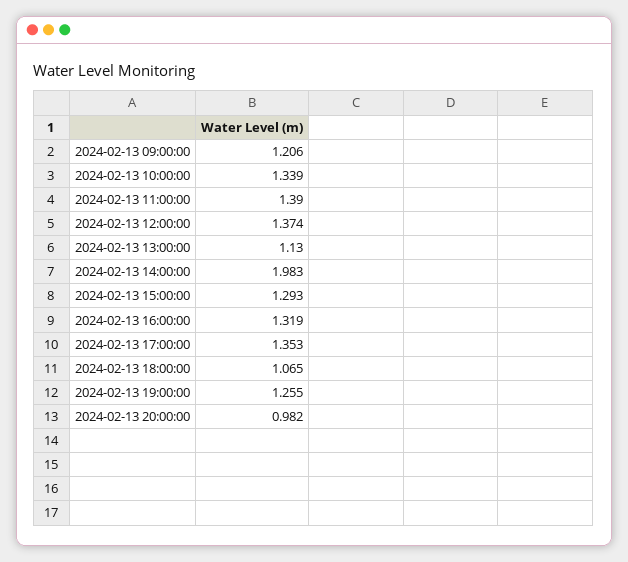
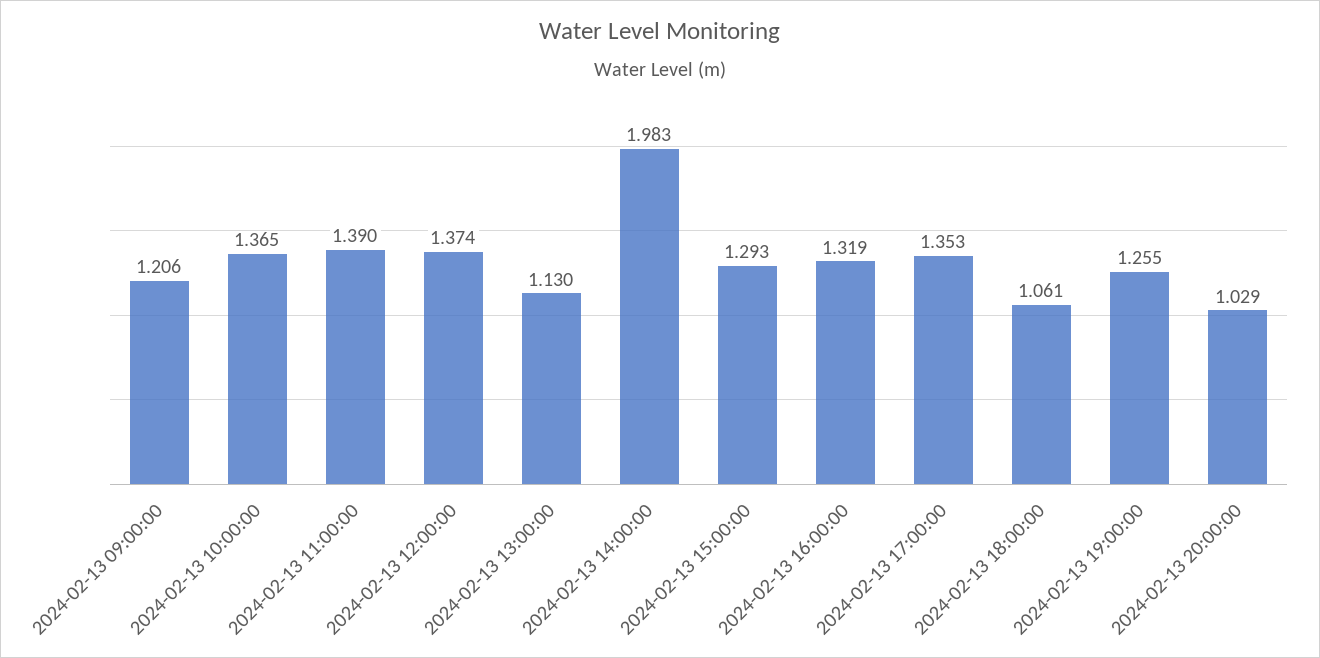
  {
    "2024-02-13 09:00:00": 1.206,
-   "2024-02-13 10:00:00": 1.339,
+   "2024-02-13 10:00:00": 1.365,
    "2024-02-13 11:00:00": 1.39,
    "2024-02-13 12:00:00": 1.374,
    "2024-02-13 13:00:00": 1.13,
    "2024-02-13 14:00:00": 1.983,
    "2024-02-13 15:00:00": 1.293,
    "2024-02-13 16:00:00": 1.319,
    "2024-02-13 17:00:00": 1.353,
-   "2024-02-13 18:00:00": 1.065,
+   "2024-02-13 18:00:00": 1.061,
    "2024-02-13 19:00:00": 1.255,
-   "2024-02-13 20:00:00": 0.982
+   "2024-02-13 20:00:00": 1.029
  }

